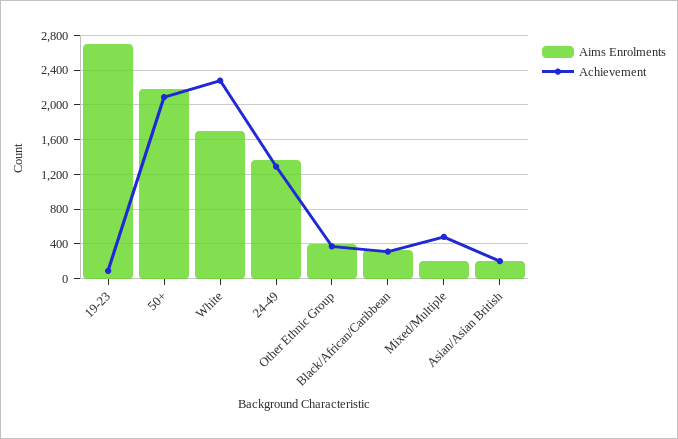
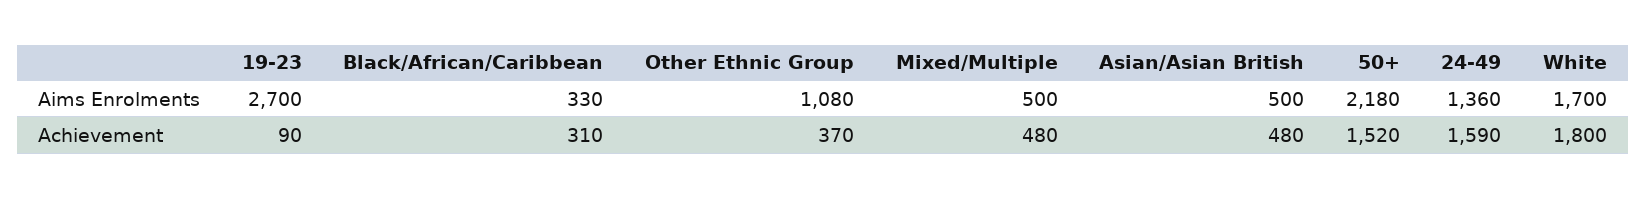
  {
    "Aims Enrolments": {
      "19-23": 2700,
      "50+": 2180,
      "White": 1700,
      "24-49": 1360,
-     "Other Ethnic Group": 400,
+     "Other Ethnic Group": 1080,
      "Black/African/Caribbean": 330,
-     "Mixed/Multiple": 200,
+     "Mixed/Multiple": 500,
-     "Asian/Asian British": 200
+     "Asian/Asian British": 500
    },
    "Achievement": {
      "19-23": 90,
-     "50+": 2100,
+     "50+": 1520,
-     "White": 2300,
+     "White": 1800,
-     "24-49": 1300,
+     "24-49": 1590,
      "Other Ethnic Group": 370,
      "Black/African/Caribbean": 310,
      "Mixed/Multiple": 480,
-     "Asian/Asian British": 200
+     "Asian/Asian British": 480
    }
  }

